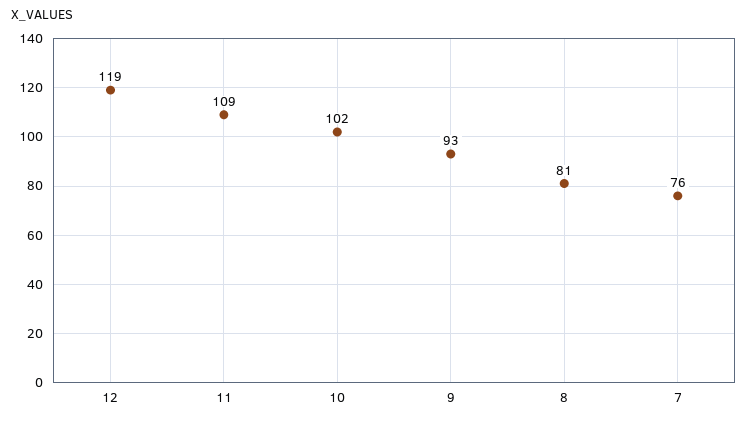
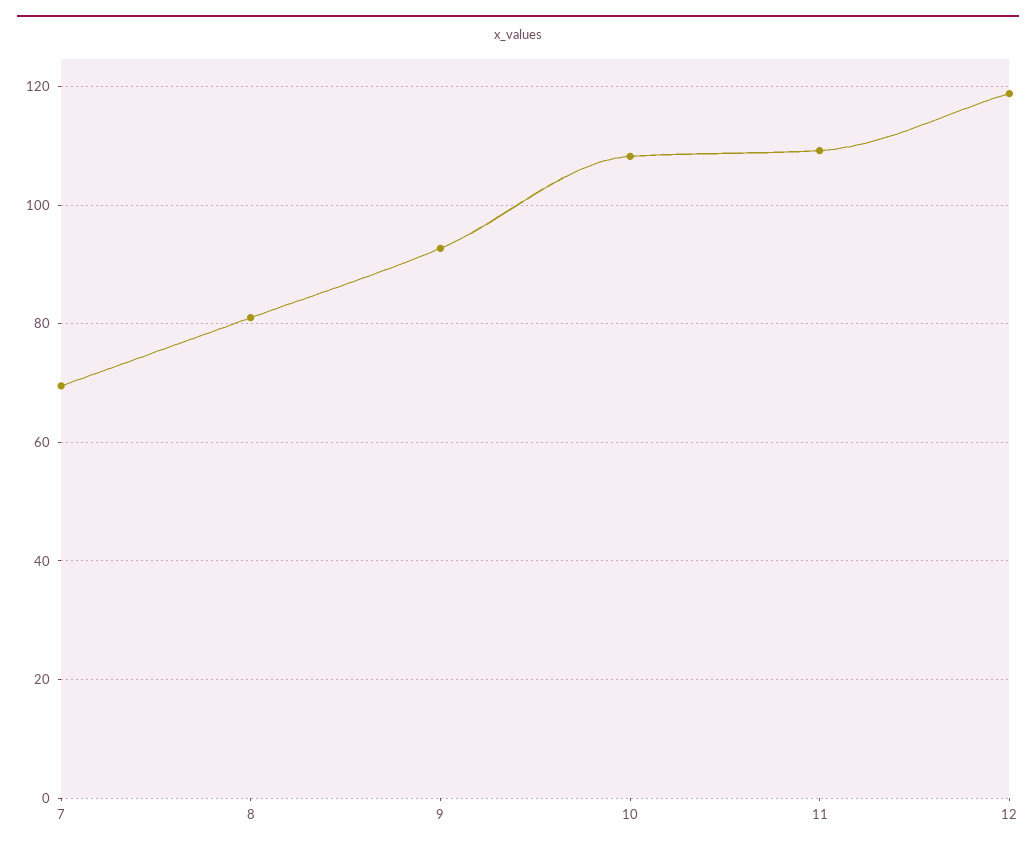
  {
    "12": 119,
    "11": 109,
-   "10": 102,
+   "10": 108,
    "9": 93,
    "8": 81,
-   "7": 76
+   "7": 70
  }

